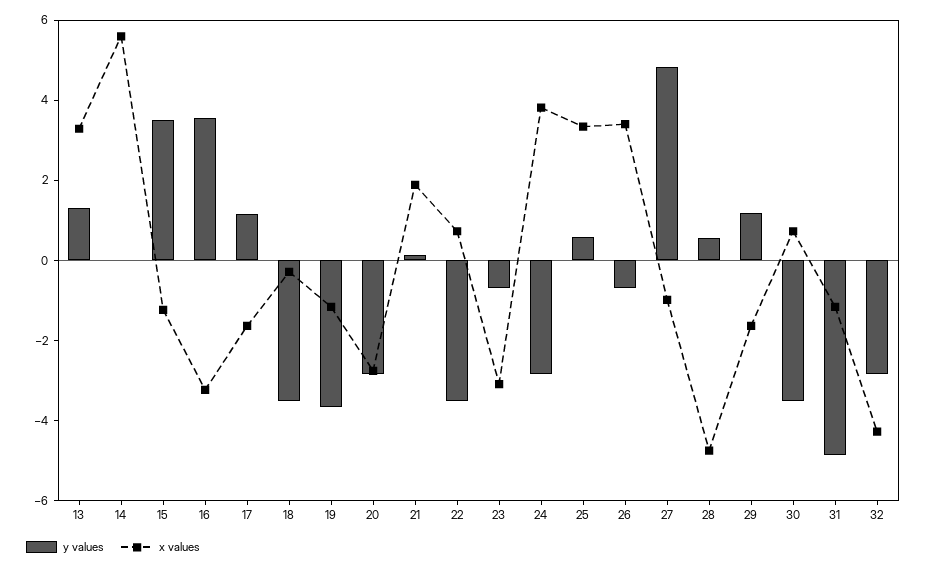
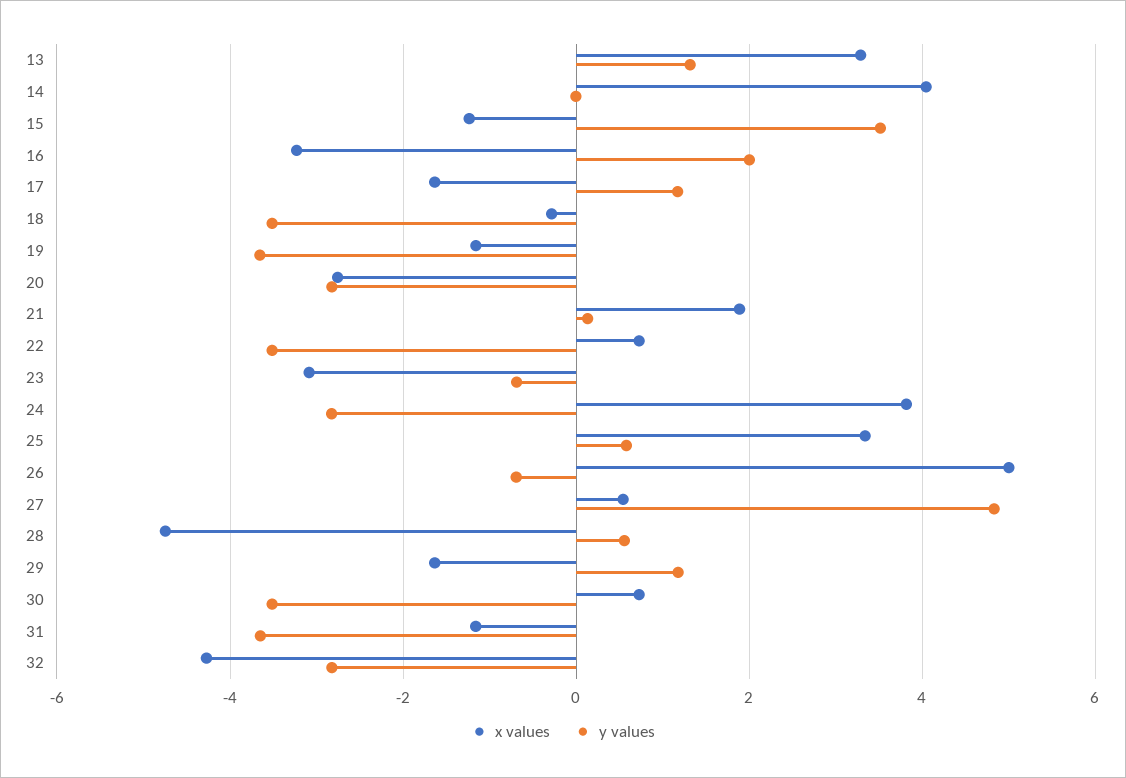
  {
    "y values": {
      "13": 1.4,
      "14": 0,
      "15": 3.6,
-     "16": 3.5,
+     "16": 2,
      "17": 1.2,
      "18": -3.6,
      "19": -3.6,
      "20": -2.8,
      "21": 0.2,
      "22": -3.6,
      "23": -0.6,
      "24": -2.8,
      "25": 0.6,
      "26": -0.6,
      "27": 4.8,
      "28": 0.6,
      "29": 1.2,
      "30": -3.6,
-     "31": -5,
+     "31": -3.6,
      "32": -2.8
    },
    "x values": {
      "13": 3.2,
-     "14": 5.5,
+     "14": 4,
      "15": -1.2,
      "16": -3.2,
      "17": -1.6,
      "18": -0.2,
      "19": -1.2,
      "20": -2.8,
      "21": 1.8,
      "22": 0.8,
      "23": -3,
      "24": 3.8,
      "25": 3.4,
-     "26": 3.5,
+     "26": 5,
-     "27": -1,
+     "27": 0.6,
      "28": -4.8,
      "29": -1.6,
      "30": 0.8,
      "31": -1.2,
      "32": -4.2
    }
  }

